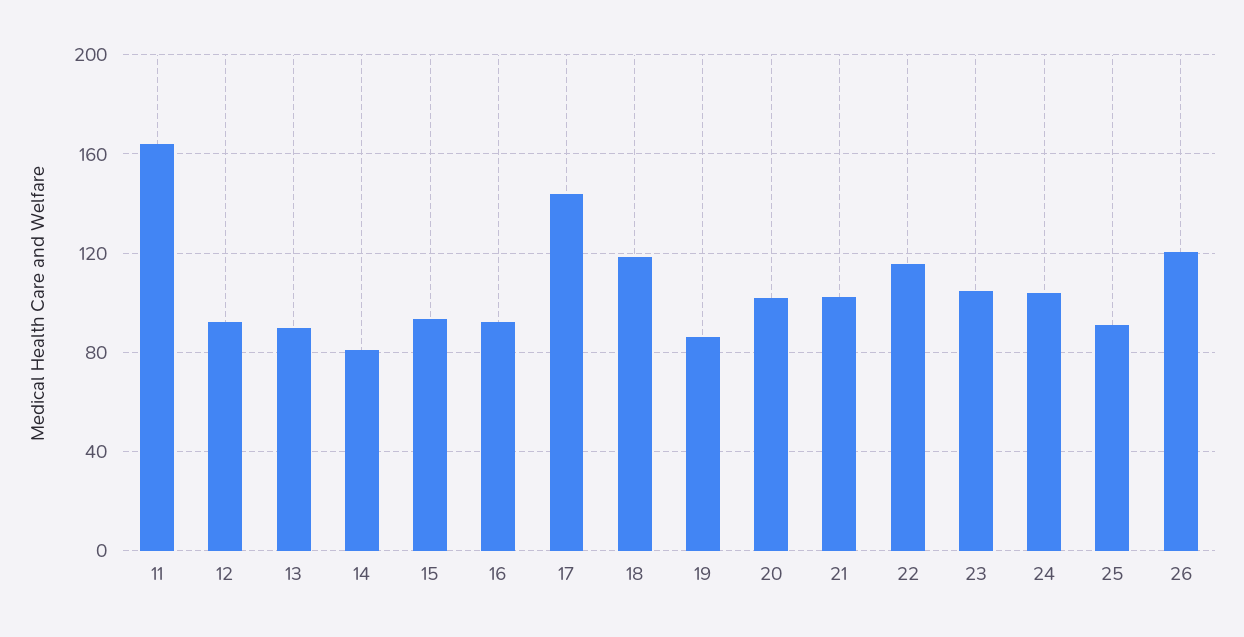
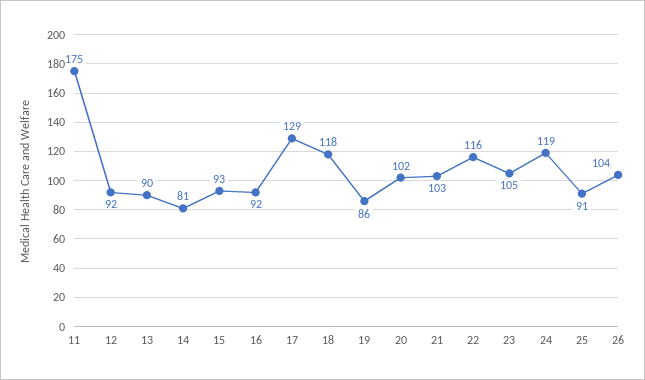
  {
-   "11": 165,
+   "11": 175,
    "12": 92,
    "13": 90,
    "14": 81,
    "15": 93,
    "16": 92,
-   "17": 145,
+   "17": 129,
    "18": 118,
    "19": 86,
    "20": 102,
    "21": 103,
    "22": 116,
    "23": 105,
-   "24": 105,
+   "24": 119,
    "25": 91,
-   "26": 120
+   "26": 104
  }

